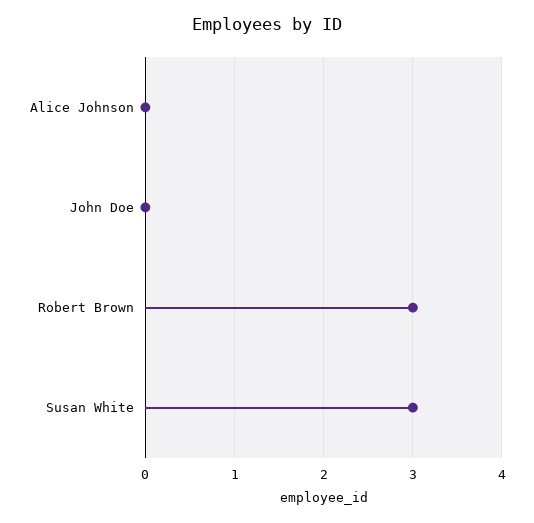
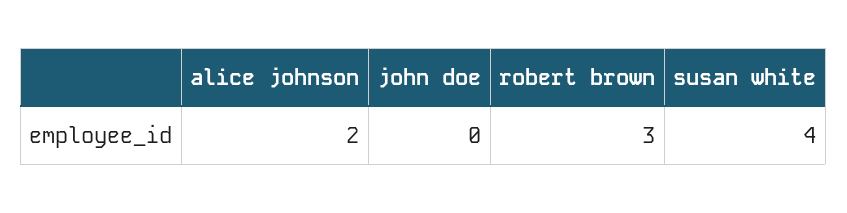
  {
-   "Alice Johnson": 0,
+   "Alice Johnson": 2,
    "John Doe": 0,
    "Robert Brown": 3,
-   "Susan White": 3
+   "Susan White": 4
  }

